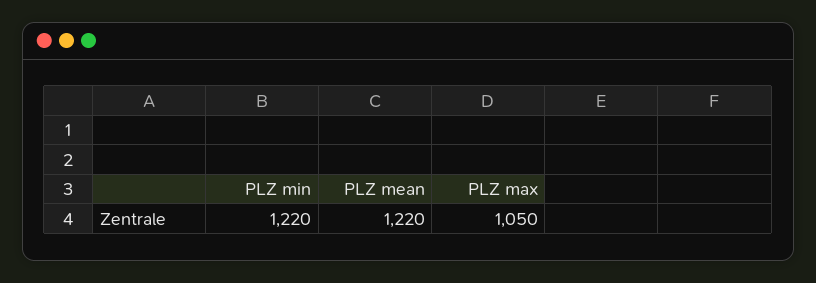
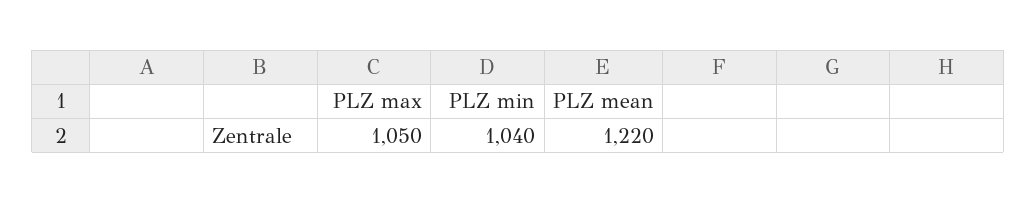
  {
-   "PLZ min": 1220,
+   "PLZ min": 1040,
    "PLZ mean": 1220,
    "PLZ max": 1050
  }

